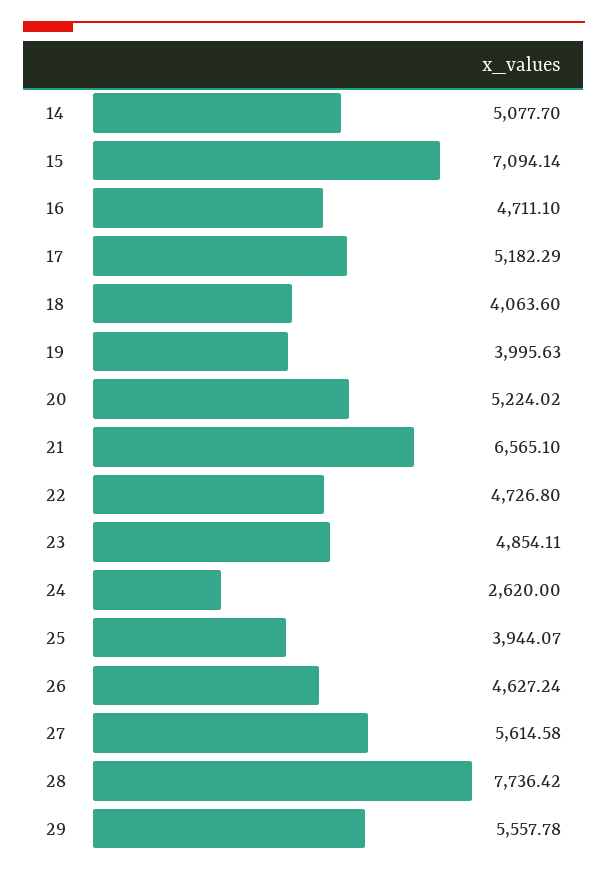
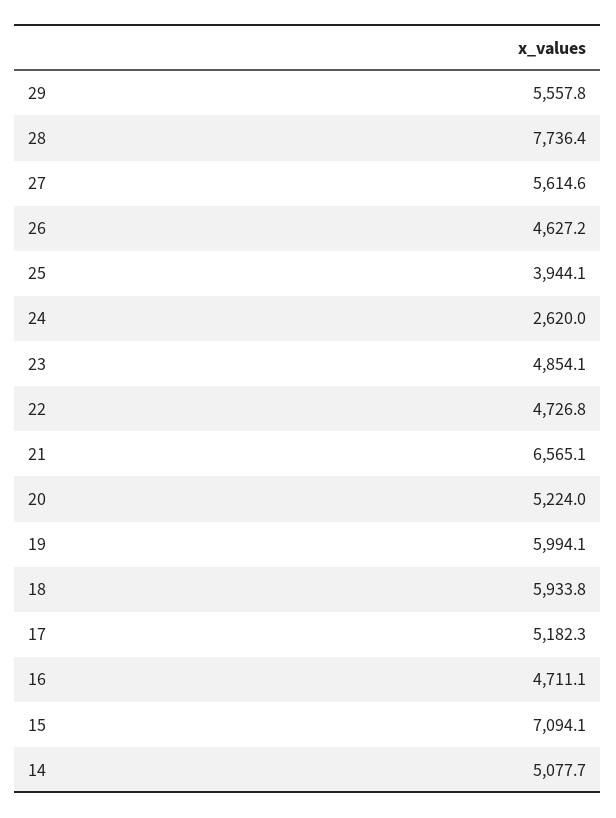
  {
    "14": 5077.7,
    "15": 7094.14,
    "16": 4711.1,
    "17": 5182.29,
-   "18": 4063.6,
+   "18": 5933.8,
-   "19": 3995.63,
+   "19": 5994.1,
    "20": 5224.02,
    "21": 6565.1,
    "22": 4726.8,
    "23": 4854.11,
    "24": 2620,
    "25": 3944.07,
    "26": 4627.24,
    "27": 5614.58,
    "28": 7736.42,
    "29": 5557.78
  }

